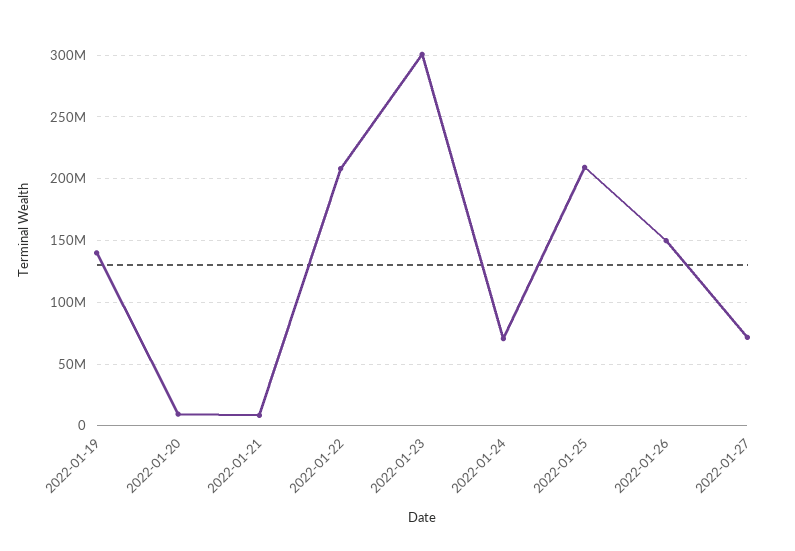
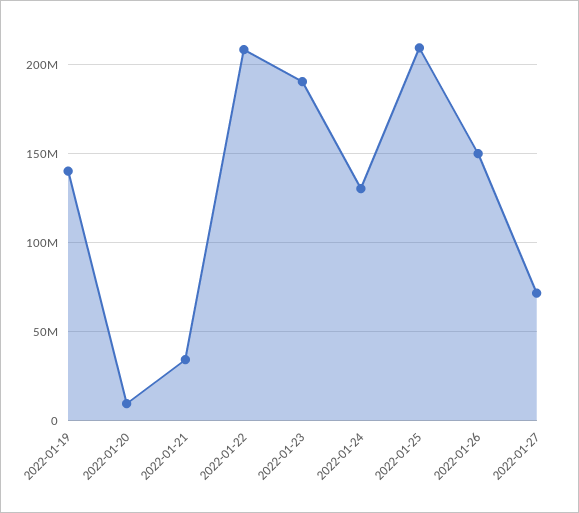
  {
    "2022-01-19": 140000000,
    "2022-01-20": 10000000,
-   "2022-01-21": 10000000,
+   "2022-01-21": 35000000,
    "2022-01-22": 210000000,
-   "2022-01-23": 300000000,
+   "2022-01-23": 190000000,
-   "2022-01-24": 70000000,
+   "2022-01-24": 130000000,
    "2022-01-25": 210000000,
    "2022-01-26": 150000000,
    "2022-01-27": 70000000
  }

